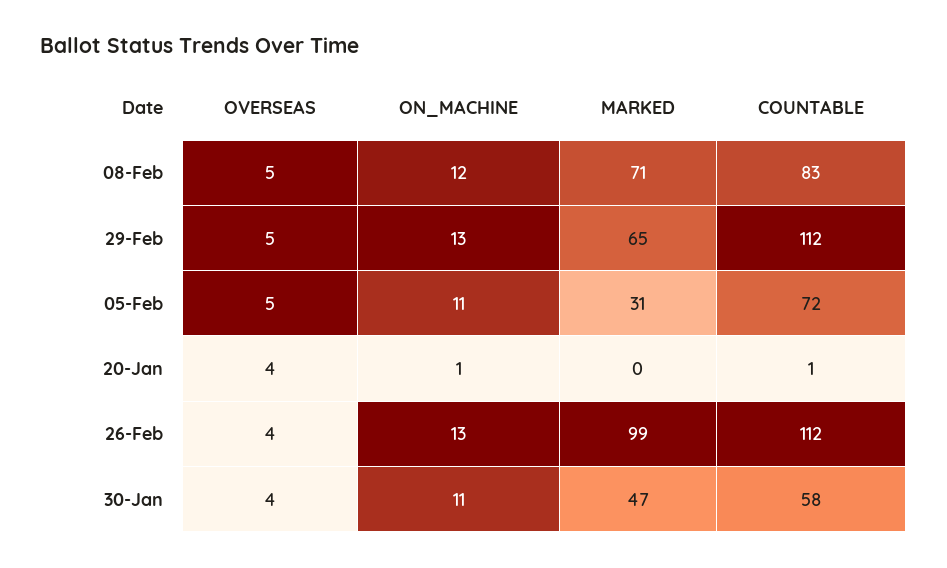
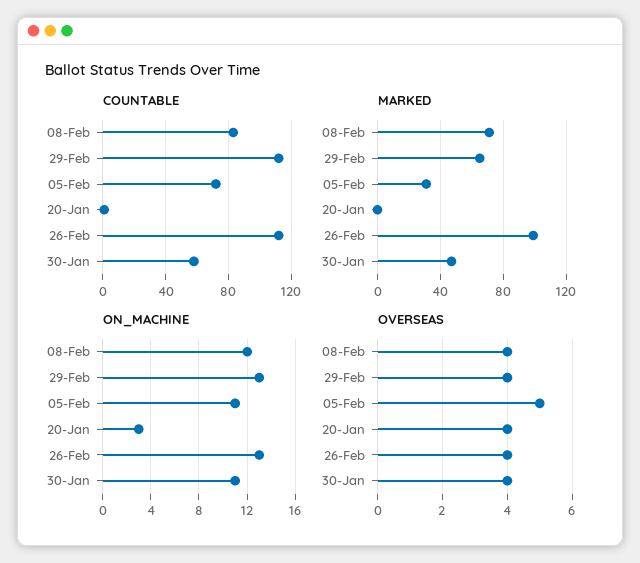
  {
    "OVERSEAS": {
-     "08-Feb": 5,
+     "08-Feb": 4,
-     "29-Feb": 5,
+     "29-Feb": 4,
      "05-Feb": 5,
      "20-Jan": 4,
      "26-Feb": 4,
      "30-Jan": 4
    },
    "ON_MACHINE": {
      "08-Feb": 12,
      "29-Feb": 13,
      "05-Feb": 11,
-     "20-Jan": 1,
+     "20-Jan": 3,
      "26-Feb": 13,
      "30-Jan": 11
    },
    "MARKED": {
      "08-Feb": 71,
      "29-Feb": 65,
      "05-Feb": 31,
      "20-Jan": 0,
      "26-Feb": 99,
      "30-Jan": 47
    },
    "COUNTABLE": {
      "08-Feb": 83,
      "29-Feb": 112,
      "05-Feb": 72,
      "20-Jan": 1,
      "26-Feb": 112,
      "30-Jan": 58
    }
  }

